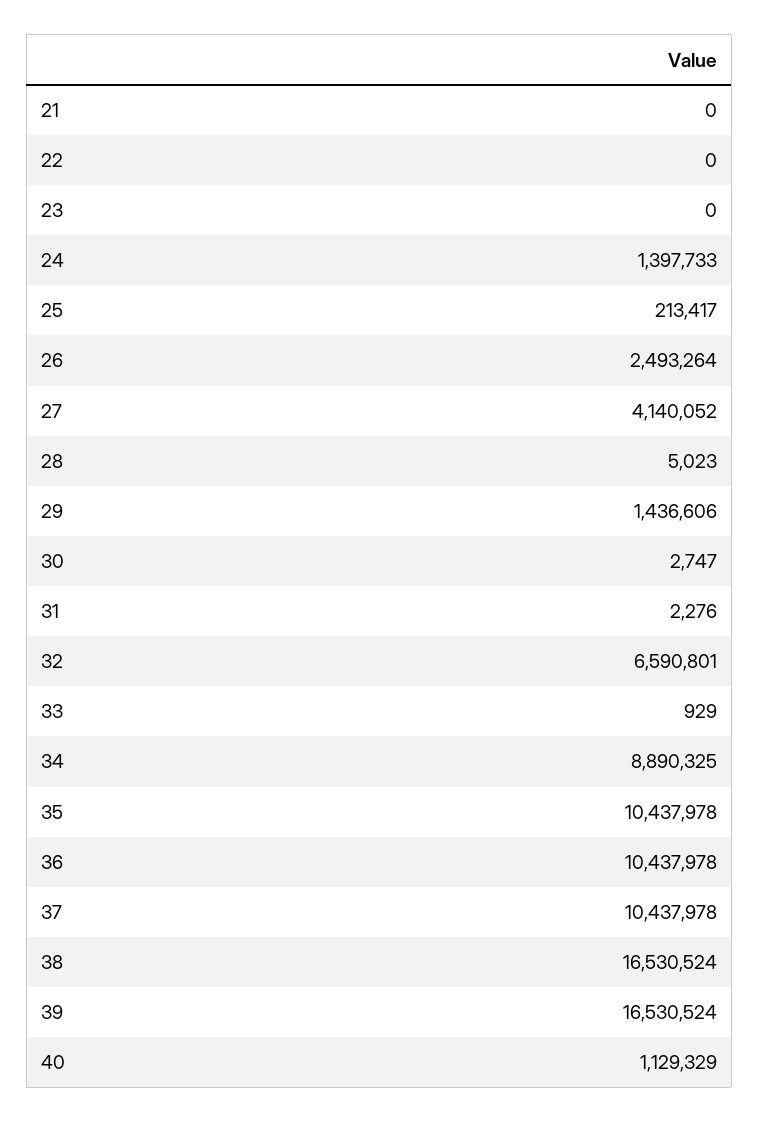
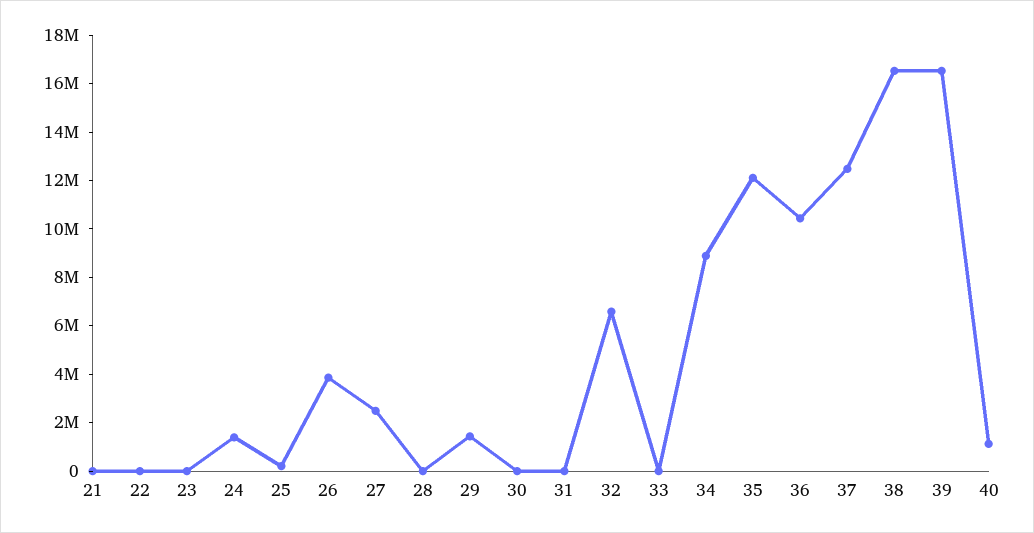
  {
    "21": 0,
    "22": 0,
    "23": 0,
    "24": 1397733,
    "25": 213417,
-   "26": 2493264,
+   "26": 4000000,
-   "27": 4140052,
+   "27": 2500000,
    "28": 5023,
    "29": 1436606,
    "30": 2747,
    "31": 2276,
    "32": 6590801,
    "33": 929,
    "34": 8890325,
-   "35": 10437978,
+   "35": 12000000,
    "36": 10437978,
-   "37": 10437978,
+   "37": 12500000,
    "38": 16530524,
    "39": 16530524,
    "40": 1129329
  }

